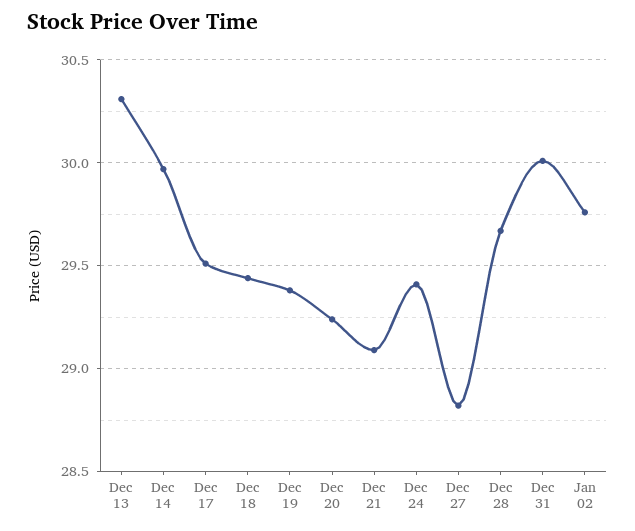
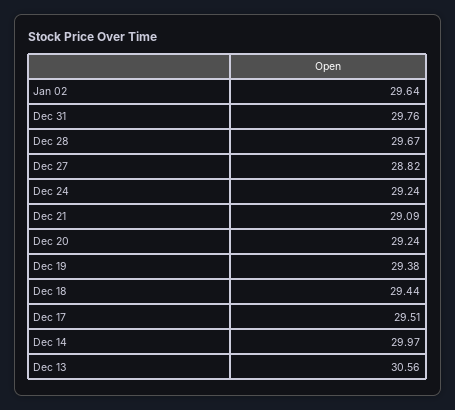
  {
-   "Dec 13": 30.3,
+   "Dec 13": 30.56,
    "Dec 14": 29.97,
    "Dec 17": 29.51,
    "Dec 18": 29.44,
    "Dec 19": 29.38,
    "Dec 20": 29.24,
    "Dec 21": 29.09,
-   "Dec 24": 29.4,
+   "Dec 24": 29.24,
    "Dec 27": 28.82,
    "Dec 28": 29.67,
-   "Dec 31": 30,
+   "Dec 31": 29.76,
-   "Jan 02": 29.75
+   "Jan 02": 29.64
  }

